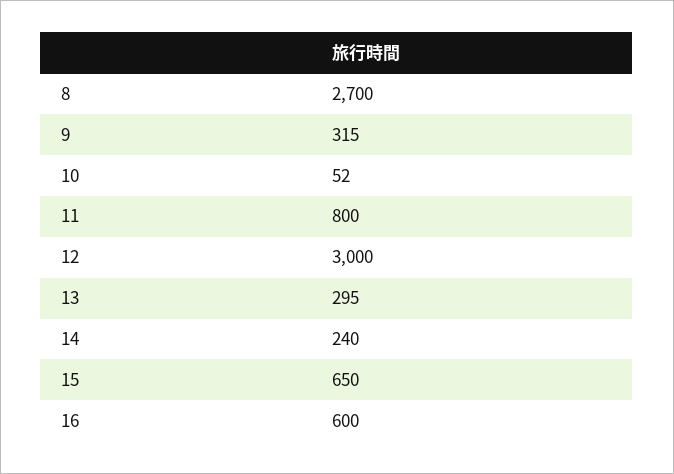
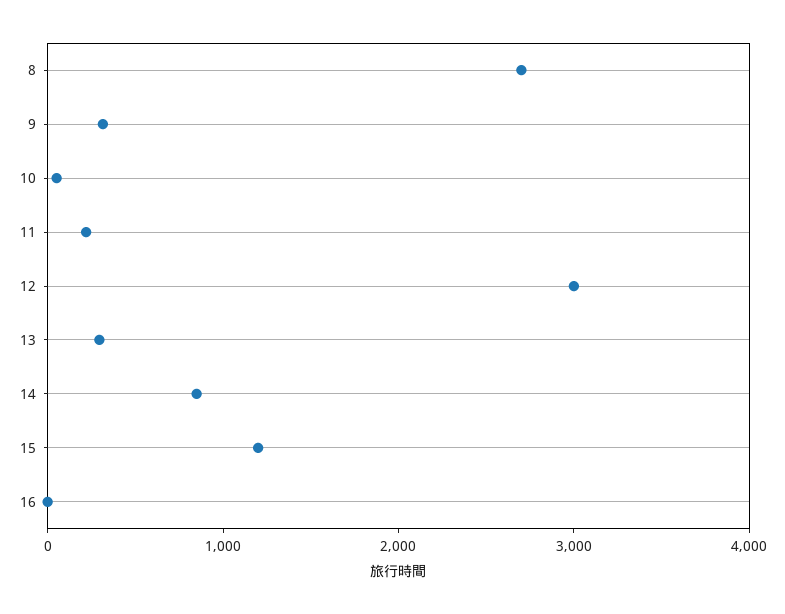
  {
    "8": 2700,
    "9": 315,
    "10": 52,
-   "11": 800,
+   "11": 200,
    "12": 3000,
    "13": 295,
-   "14": 240,
+   "14": 800,
-   "15": 650,
+   "15": 1200,
-   "16": 600
+   "16": 0
  }

